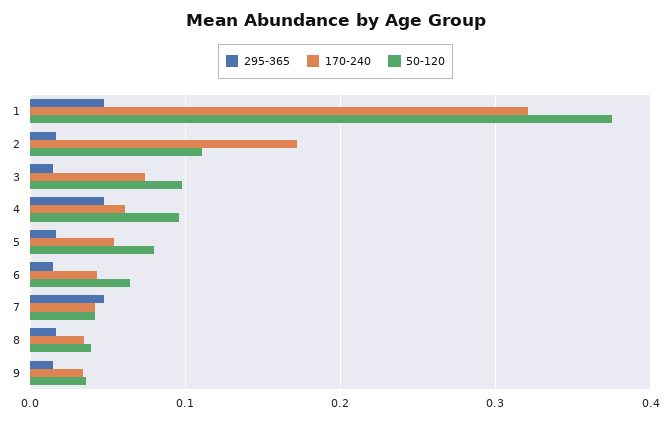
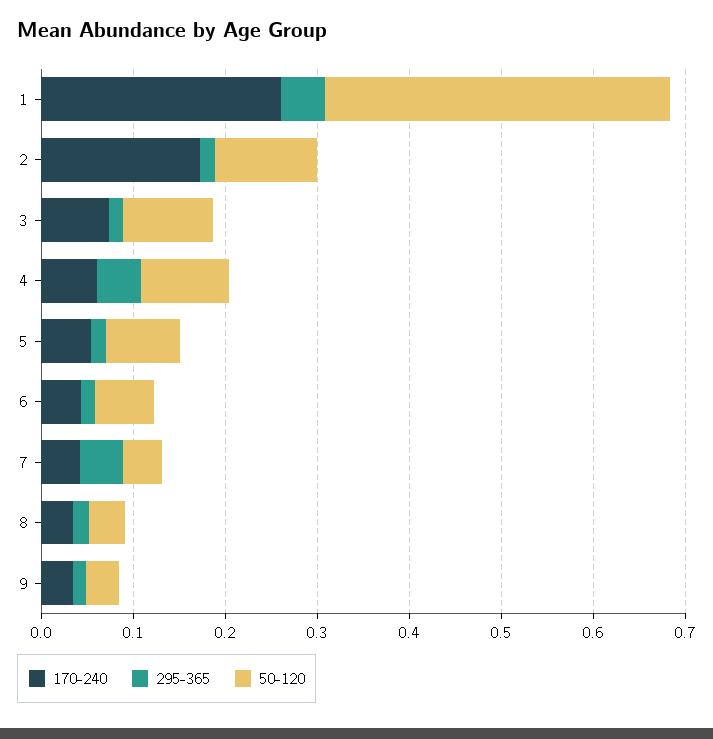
  {
    "295-365": {
      "1": 0.05,
      "2": 0.02,
      "3": 0.01,
      "4": 0.05,
      "5": 0.02,
      "6": 0.01,
      "7": 0.05,
      "8": 0.02,
      "9": 0.01
    },
    "170-240": {
-     "1": 0.32,
+     "1": 0.26,
      "2": 0.17,
      "3": 0.07,
      "4": 0.06,
      "5": 0.05,
      "6": 0.04,
      "7": 0.04,
      "8": 0.04,
      "9": 0.03
    },
    "50-120": {
      "1": 0.38,
      "2": 0.11,
      "3": 0.1,
      "4": 0.1,
      "5": 0.08,
      "6": 0.06,
      "7": 0.04,
      "8": 0.04,
      "9": 0.04
    }
  }

